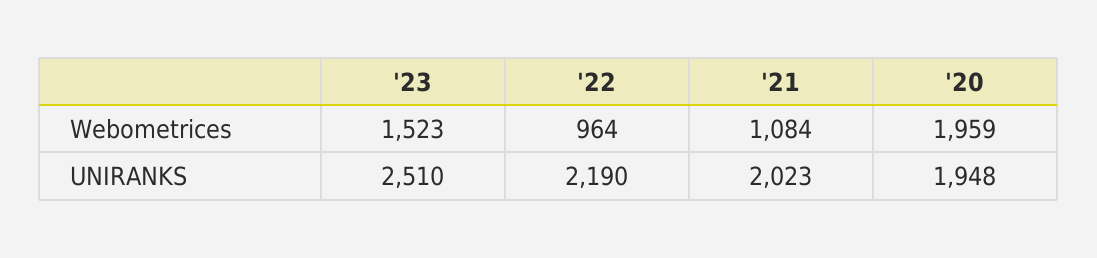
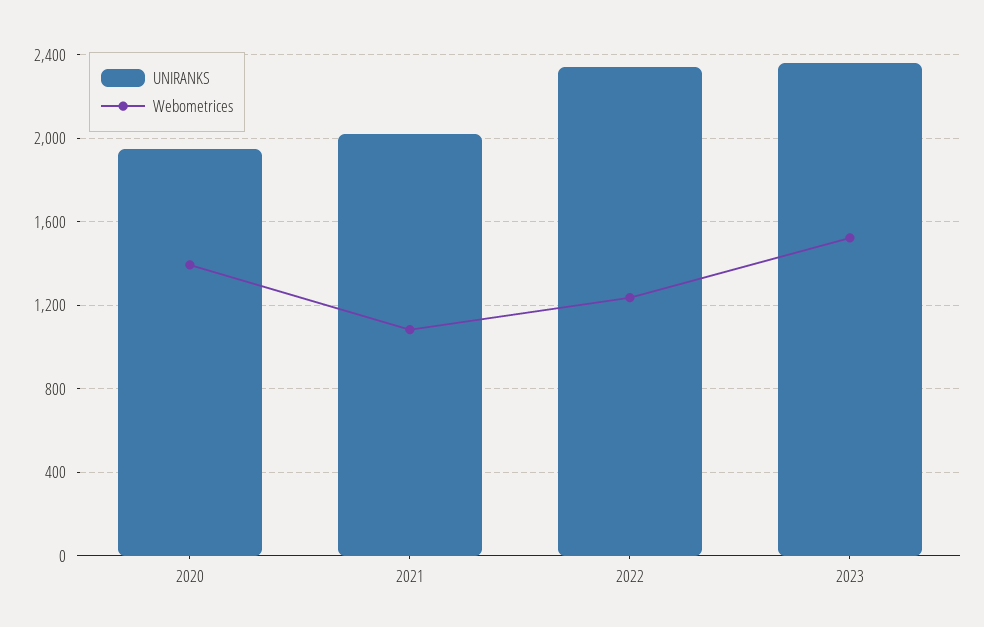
  {
    "Webometrices": {
      "'23": 1523,
-     "'22": 964,
+     "'22": 1250,
      "'21": 1084,
-     "'20": 1959
+     "'20": 1400
    },
    "UNIRANKS": {
-     "'23": 2510,
+     "'23": 2350,
-     "'22": 2190,
+     "'22": 2350,
      "'21": 2023,
      "'20": 1948
    }
  }

